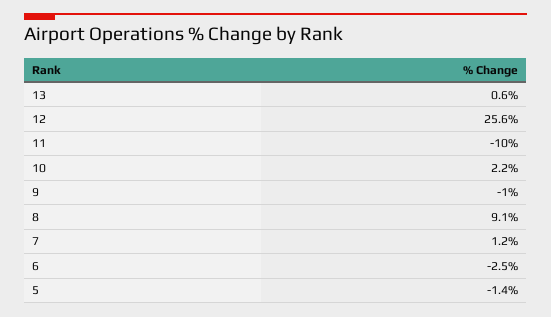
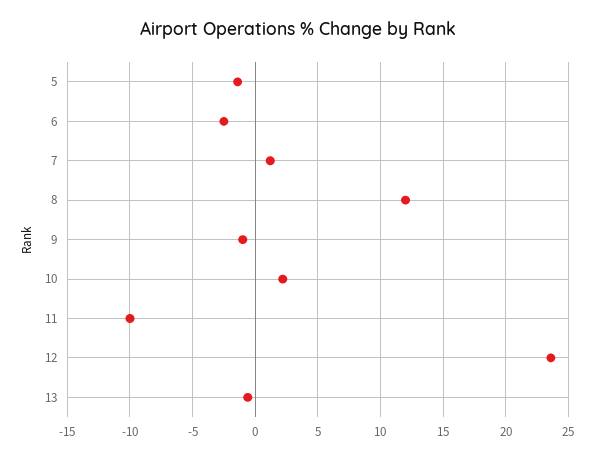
  {
-   "13": 0.6,
+   "13": -0.5,
-   "12": 25.6,
+   "12": 23.5,
    "11": -10,
    "10": 2.2,
    "9": -1,
-   "8": 9.1,
+   "8": 12,
    "7": 1.2,
    "6": -2.5,
    "5": -1.4
  }

